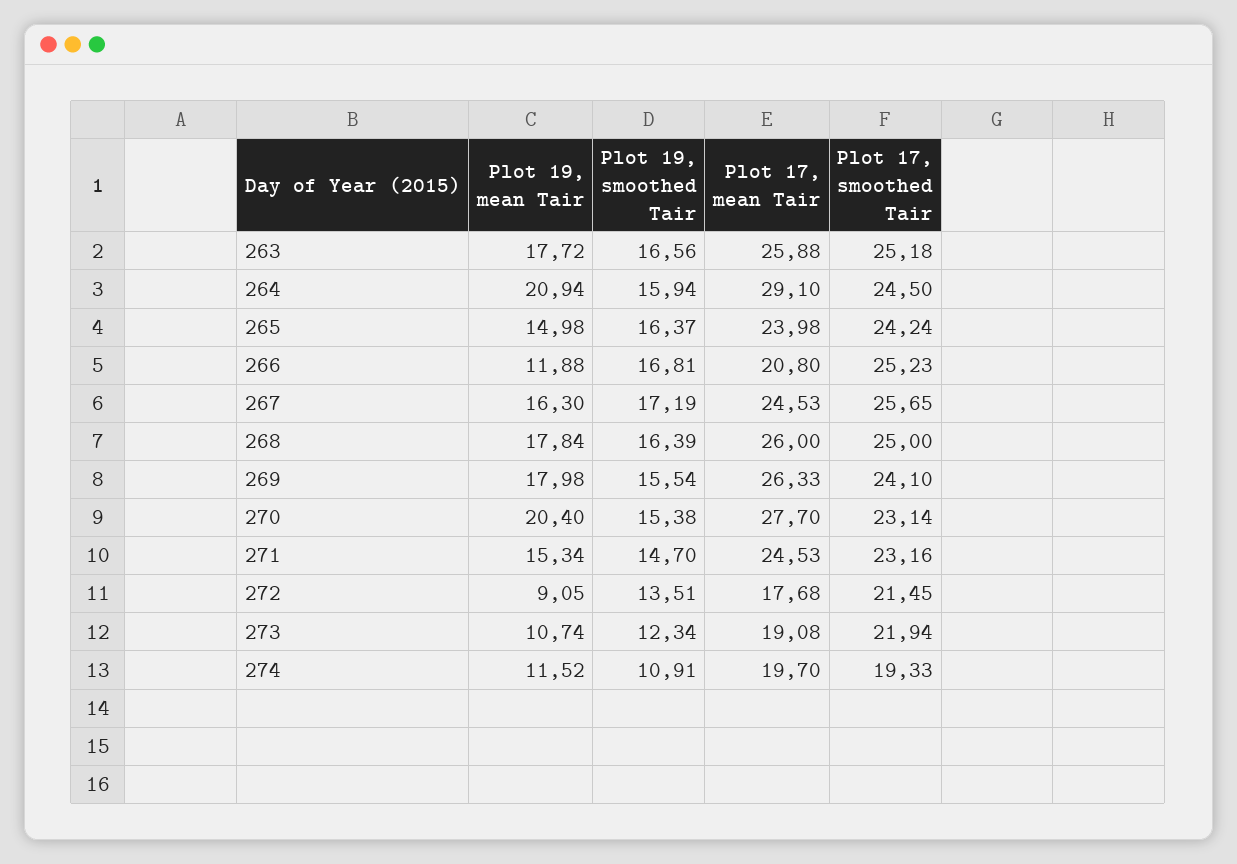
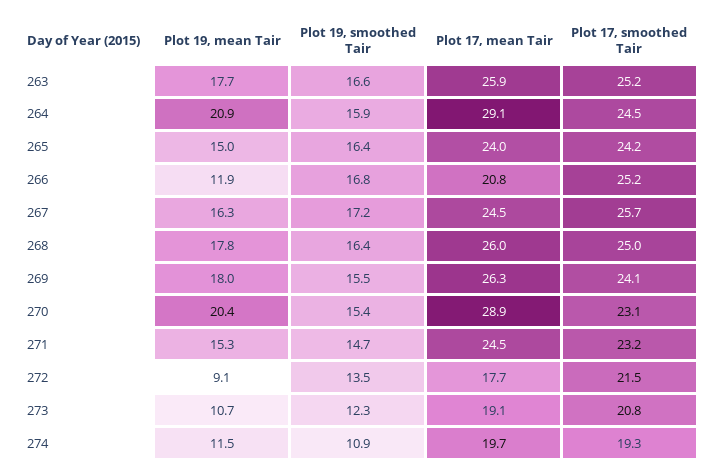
  {
    "Plot 19, mean Tair": {
      "263": 17.72,
      "264": 20.94,
      "265": 14.98,
      "266": 11.88,
      "267": 16.3,
      "268": 17.84,
      "269": 17.98,
      "270": 20.4,
      "271": 15.34,
      "272": 9.05,
      "273": 10.74,
      "274": 11.52
    },
    "Plot 19, smoothed Tair": {
      "263": 16.56,
      "264": 15.94,
      "265": 16.37,
      "266": 16.81,
      "267": 17.19,
      "268": 16.39,
      "269": 15.54,
      "270": 15.38,
      "271": 14.7,
      "272": 13.51,
      "273": 12.34,
      "274": 10.91
    },
    "Plot 17, mean Tair": {
      "263": 25.88,
      "264": 29.1,
      "265": 23.98,
      "266": 20.8,
      "267": 24.53,
      "268": 26,
      "269": 26.33,
-     "270": 27.7,
+     "270": 28.9,
      "271": 24.53,
      "272": 17.68,
      "273": 19.08,
      "274": 19.7
    },
    "Plot 17, smoothed Tair": {
      "263": 25.18,
      "264": 24.5,
      "265": 24.24,
      "266": 25.23,
      "267": 25.65,
      "268": 25,
      "269": 24.1,
      "270": 23.14,
      "271": 23.16,
      "272": 21.45,
-     "273": 21.94,
+     "273": 20.8,
      "274": 19.33
    }
  }

